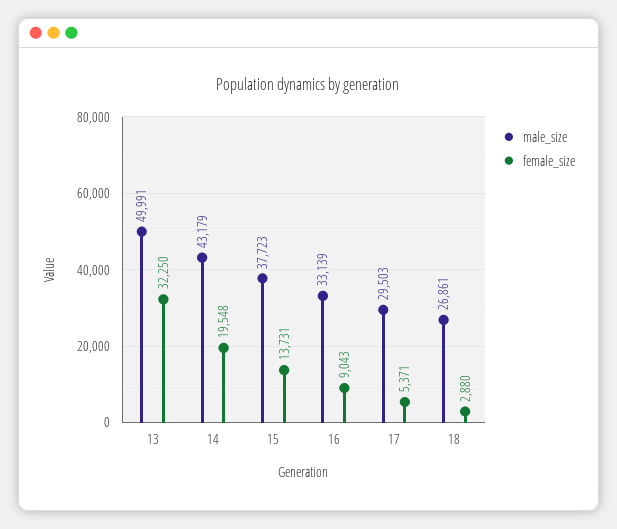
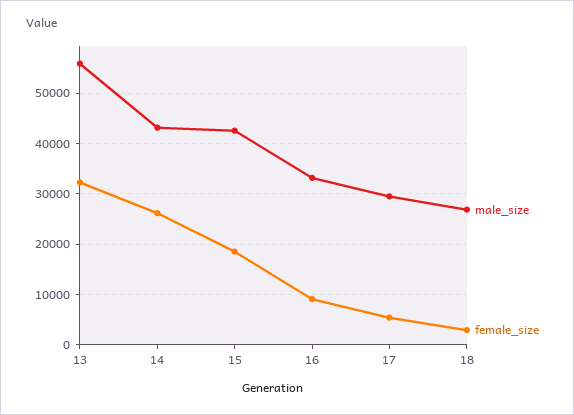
  {
    "male_size": {
-     "13": 49991,
+     "13": 56000,
      "14": 43179,
-     "15": 37723,
+     "15": 42000,
      "16": 33139,
      "17": 29503,
      "18": 26861
    },
    "female_size": {
      "13": 32250,
-     "14": 19548,
+     "14": 26000,
-     "15": 13731,
+     "15": 18000,
      "16": 9043,
      "17": 5371,
      "18": 2880
    }
  }

